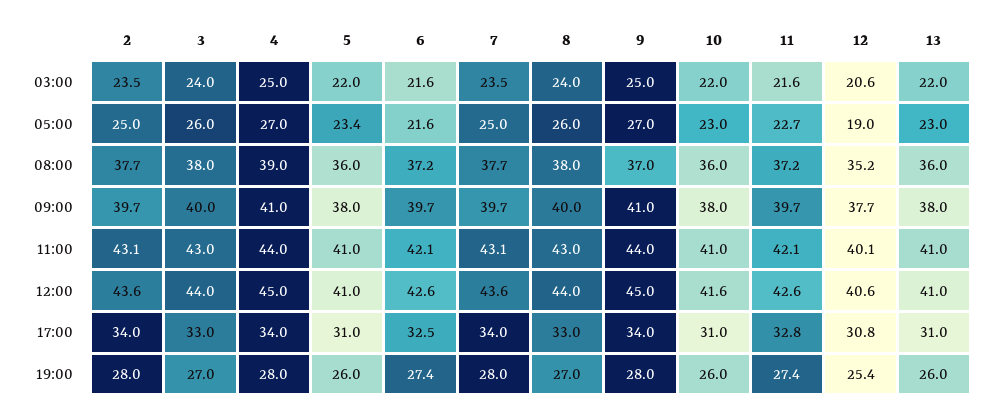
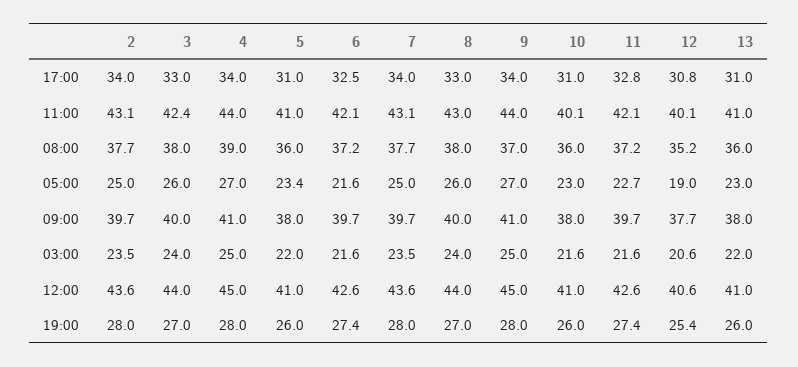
  {
    "2": {
      "03:00": 23.5,
      "05:00": 25,
      "08:00": 37.7,
      "09:00": 39.7,
      "11:00": 43.1,
      "12:00": 43.6,
      "17:00": 34,
      "19:00": 28
    },
    "3": {
      "03:00": 24,
      "05:00": 26,
      "08:00": 38,
      "09:00": 40,
-     "11:00": 43,
+     "11:00": 42.4,
      "12:00": 44,
      "17:00": 33,
      "19:00": 27
    },
    "4": {
      "03:00": 25,
      "05:00": 27,
      "08:00": 39,
      "09:00": 41,
      "11:00": 44,
      "12:00": 45,
      "17:00": 34,
      "19:00": 28
    },
    "5": {
      "03:00": 22,
      "05:00": 23.4,
      "08:00": 36,
      "09:00": 38,
      "11:00": 41,
      "12:00": 41,
      "17:00": 31,
      "19:00": 26
    },
    "6": {
      "03:00": 21.6,
      "05:00": 21.6,
      "08:00": 37.2,
      "09:00": 39.7,
      "11:00": 42.1,
      "12:00": 42.6,
      "17:00": 32.5,
      "19:00": 27.4
    },
    "7": {
      "03:00": 23.5,
      "05:00": 25,
      "08:00": 37.7,
      "09:00": 39.7,
      "11:00": 43.1,
      "12:00": 43.6,
      "17:00": 34,
      "19:00": 28
    },
    "8": {
      "03:00": 24,
      "05:00": 26,
      "08:00": 38,
      "09:00": 40,
      "11:00": 43,
      "12:00": 44,
      "17:00": 33,
      "19:00": 27
    },
    "9": {
      "03:00": 25,
      "05:00": 27,
      "08:00": 37,
      "09:00": 41,
      "11:00": 44,
      "12:00": 45,
      "17:00": 34,
      "19:00": 28
    },
    "10": {
-     "03:00": 22,
+     "03:00": 21.6,
      "05:00": 23,
      "08:00": 36,
      "09:00": 38,
-     "11:00": 41,
+     "11:00": 40.1,
-     "12:00": 41.6,
+     "12:00": 41,
      "17:00": 31,
      "19:00": 26
    },
    "11": {
      "03:00": 21.6,
      "05:00": 22.7,
      "08:00": 37.2,
      "09:00": 39.7,
      "11:00": 42.1,
      "12:00": 42.6,
      "17:00": 32.8,
      "19:00": 27.4
    },
    "12": {
      "03:00": 20.6,
      "05:00": 19,
      "08:00": 35.2,
      "09:00": 37.7,
      "11:00": 40.1,
      "12:00": 40.6,
      "17:00": 30.8,
      "19:00": 25.4
    },
    "13": {
      "03:00": 22,
      "05:00": 23,
      "08:00": 36,
      "09:00": 38,
      "11:00": 41,
      "12:00": 41,
      "17:00": 31,
      "19:00": 26
    }
  }

